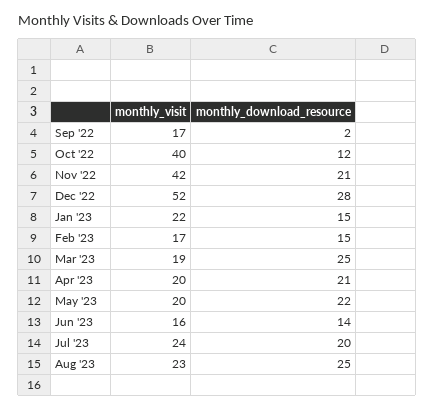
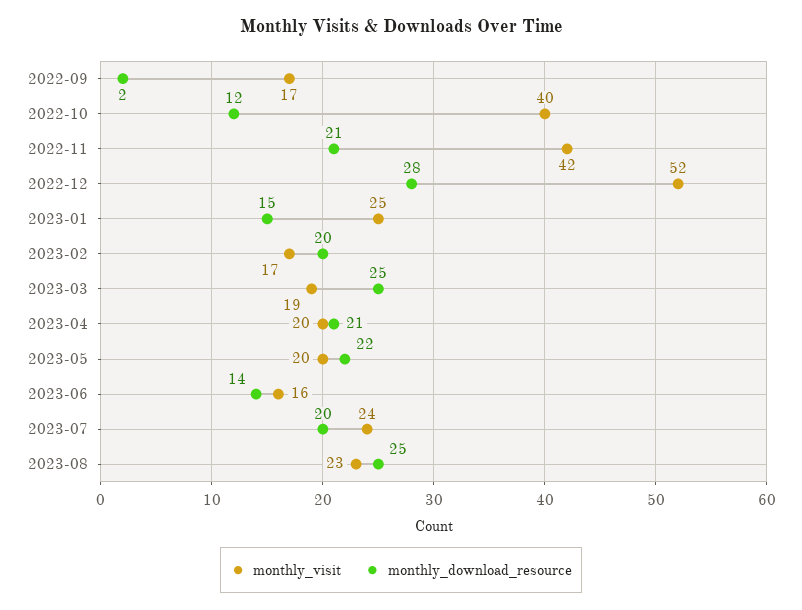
  {
    "monthly_visit": {
      "Sep '22": 17,
      "Oct '22": 40,
      "Nov '22": 42,
      "Dec '22": 52,
-     "Jan '23": 22,
+     "Jan '23": 25,
      "Feb '23": 17,
      "Mar '23": 19,
      "Apr '23": 20,
      "May '23": 20,
      "Jun '23": 16,
      "Jul '23": 24,
      "Aug '23": 23
    },
    "monthly_download_resource": {
      "Sep '22": 2,
      "Oct '22": 12,
      "Nov '22": 21,
      "Dec '22": 28,
      "Jan '23": 15,
-     "Feb '23": 15,
+     "Feb '23": 20,
      "Mar '23": 25,
      "Apr '23": 21,
      "May '23": 22,
      "Jun '23": 14,
      "Jul '23": 20,
      "Aug '23": 25
    }
  }

